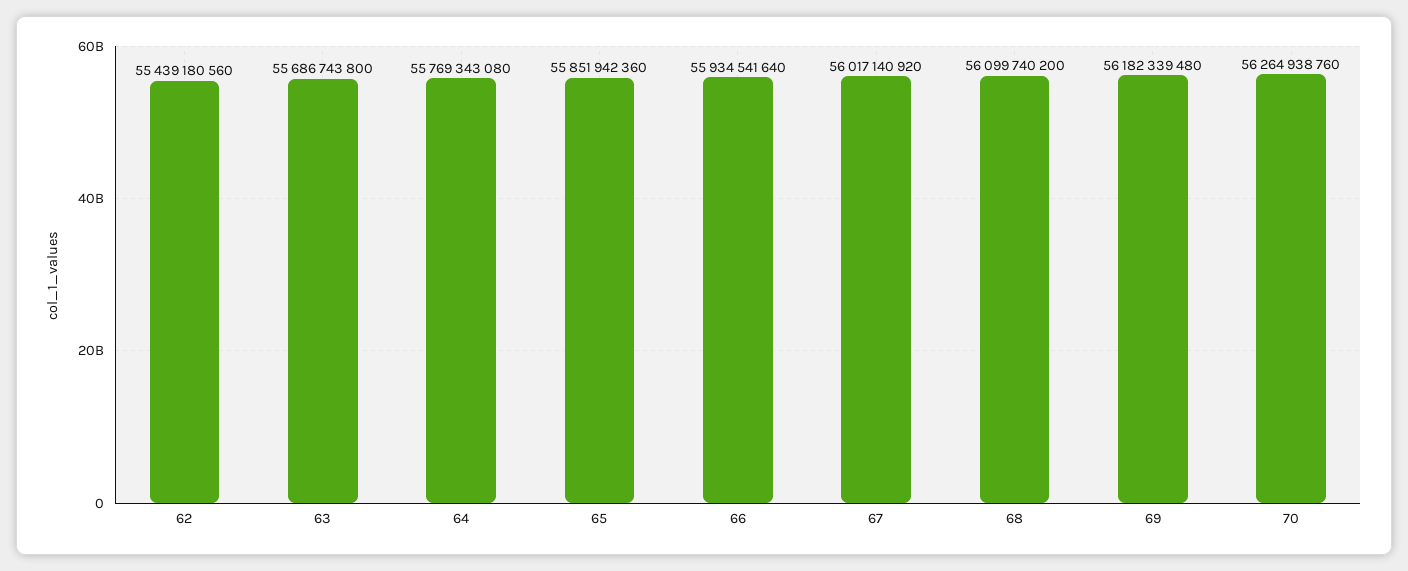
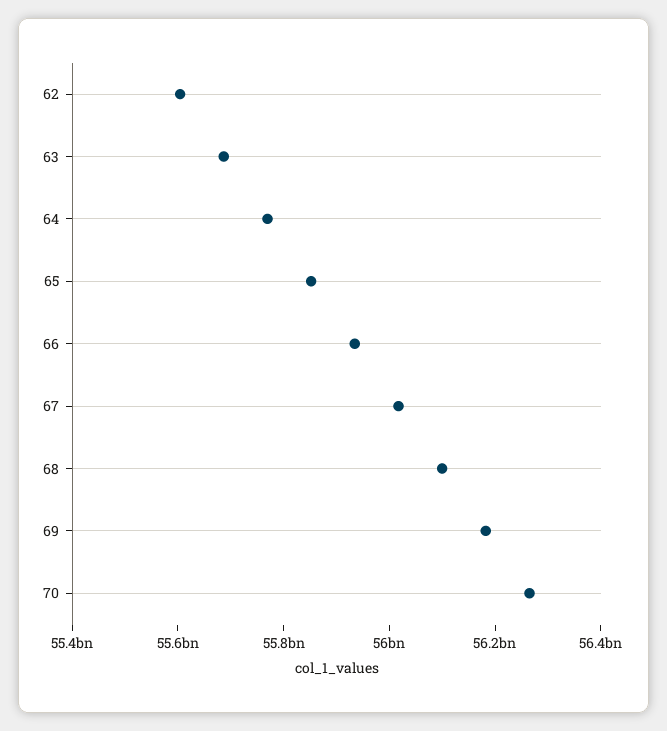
  {
-   "62": 55439180560,
+   "62": 55600000000,
    "63": 55686743800,
    "64": 55769343080,
    "65": 55851942360,
    "66": 55934541640,
    "67": 56017140920,
    "68": 56099740200,
    "69": 56182339480,
    "70": 56264938760
  }

